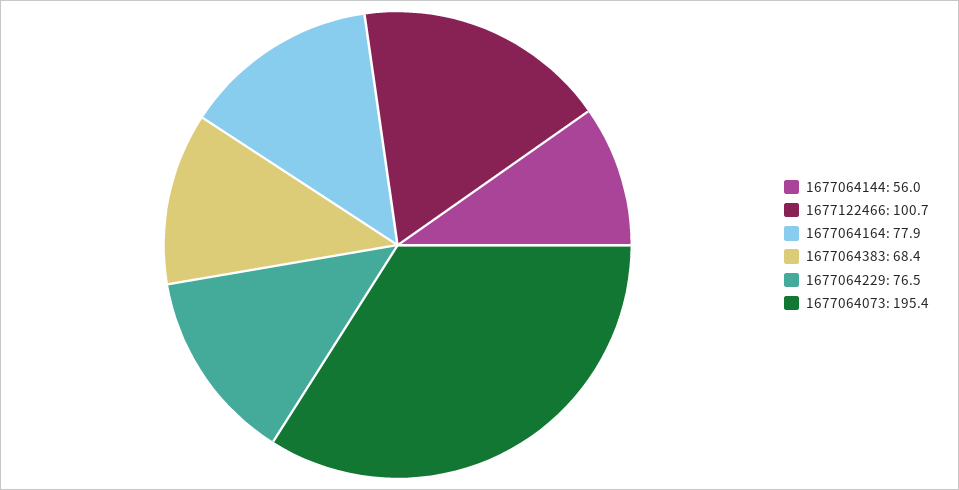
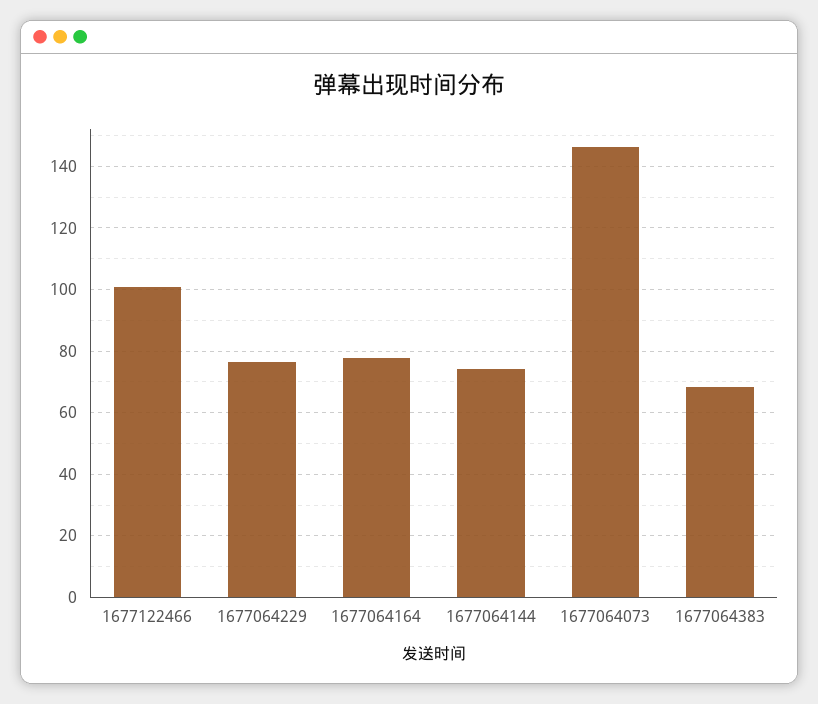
  {
-   "1677064144": 56,
+   "1677064144": 74,
    "1677122466": 100.7,
    "1677064164": 77.9,
    "1677064383": 68.4,
    "1677064229": 76.5,
-   "1677064073": 195.4
+   "1677064073": 146
  }

